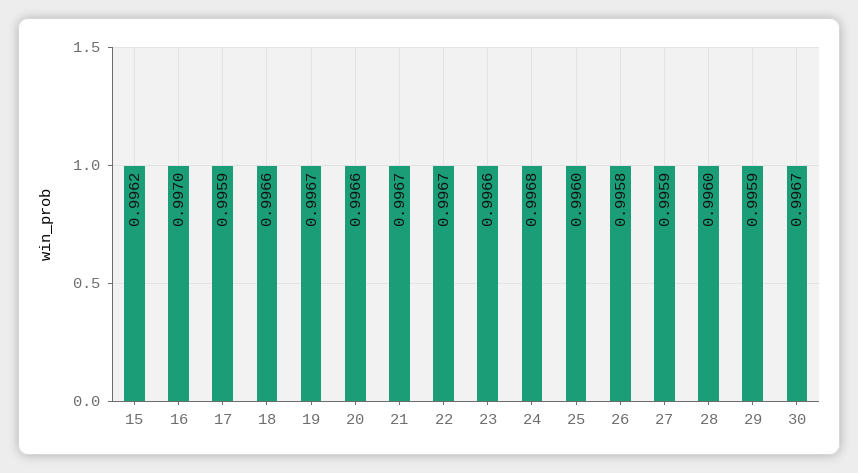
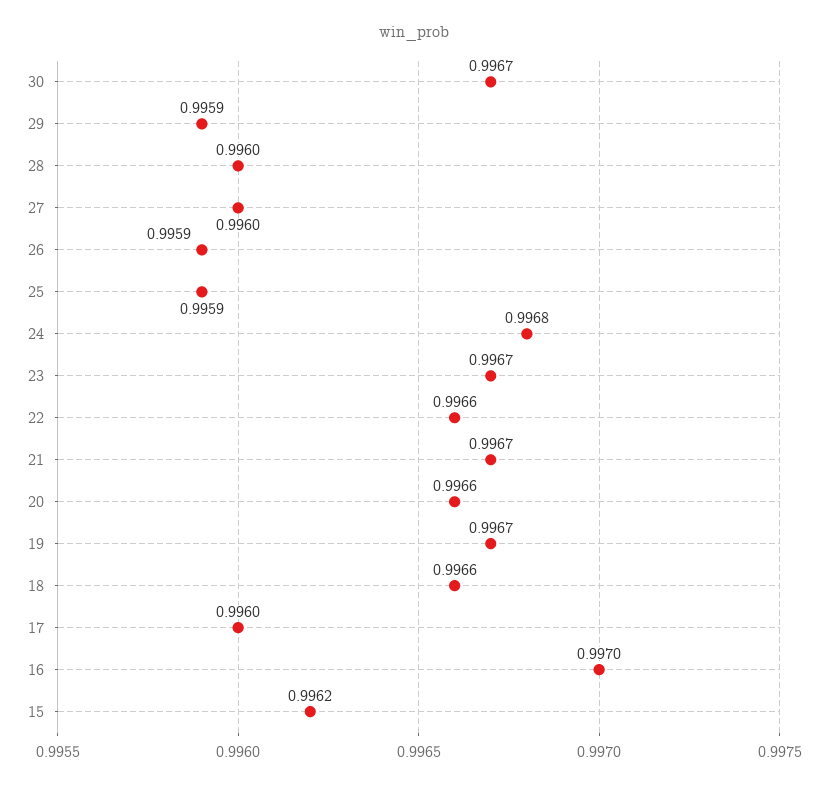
  {
    "15": 0.9962,
    "16": 0.997,
-   "17": 0.9959,
+   "17": 0.996,
    "18": 0.9966,
    "19": 0.9967,
    "20": 0.9966,
    "21": 0.9967,
-   "22": 0.9967,
+   "22": 0.9966,
-   "23": 0.9966,
+   "23": 0.9967,
    "24": 0.9968,
-   "25": 0.996,
+   "25": 0.9959,
-   "26": 0.9958,
+   "26": 0.9959,
-   "27": 0.9959,
+   "27": 0.996,
    "28": 0.996,
    "29": 0.9959,
    "30": 0.9967
  }

